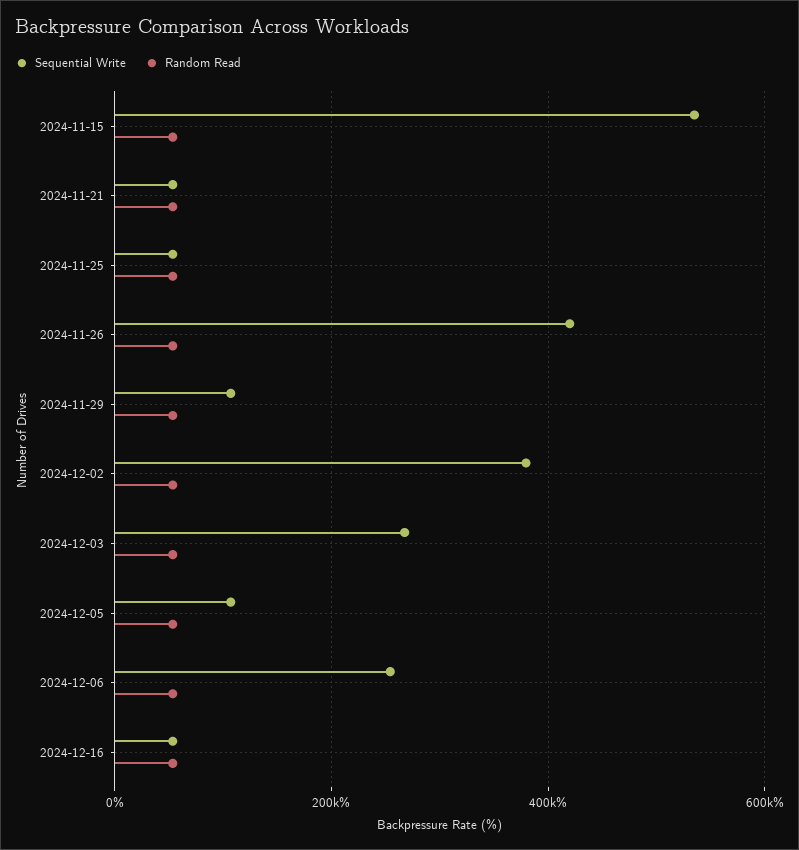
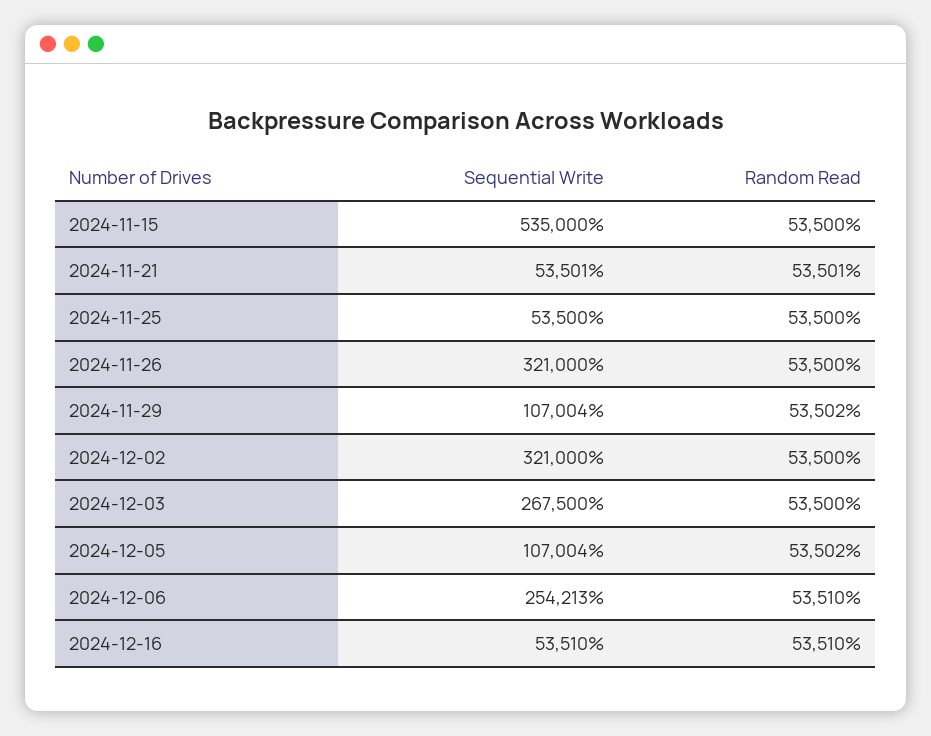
  {
    "Sequential Write": {
      "2024-11-15": 535000,
      "2024-11-21": 53501,
      "2024-11-25": 53500,
-     "2024-11-26": 420000,
+     "2024-11-26": 321000,
      "2024-11-29": 107004,
-     "2024-12-02": 380000,
+     "2024-12-02": 321000,
      "2024-12-03": 267500,
      "2024-12-05": 107004,
      "2024-12-06": 254213,
      "2024-12-16": 53510
    },
    "Random Read": {
      "2024-11-15": 53500,
      "2024-11-21": 53501,
      "2024-11-25": 53500,
      "2024-11-26": 53500,
      "2024-11-29": 53502,
      "2024-12-02": 53500,
      "2024-12-03": 53500,
      "2024-12-05": 53502,
      "2024-12-06": 53510,
      "2024-12-16": 53510
    }
  }

